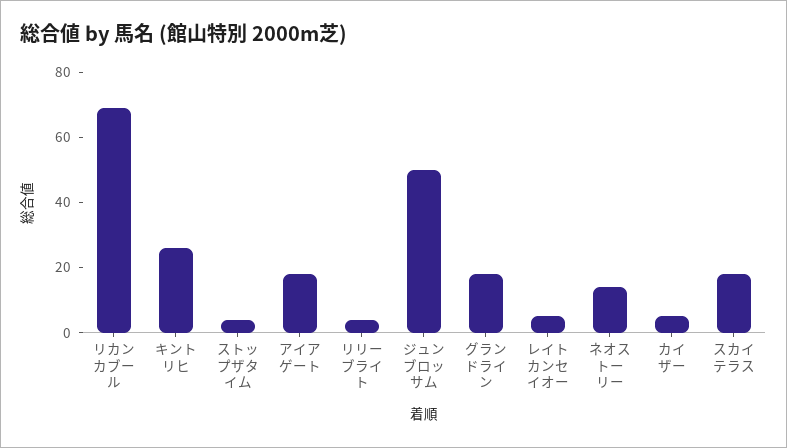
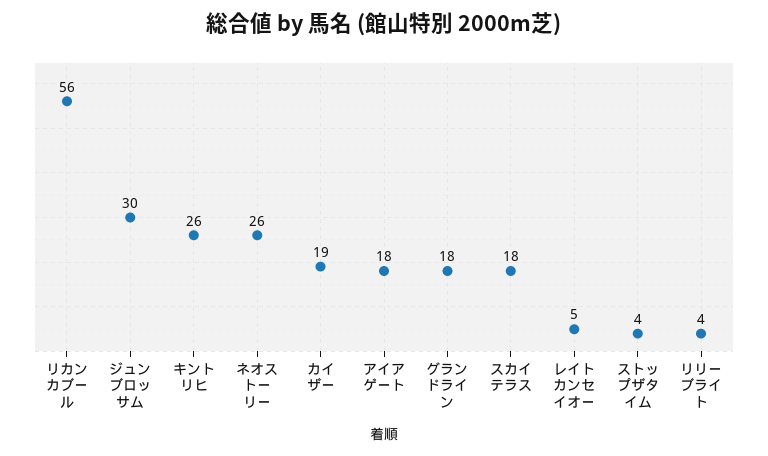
  {
-   "リカンカブール": 70,
+   "リカンカブール": 56,
    "キントリヒ": 26,
    "ストップザタイム": 4,
    "アイアゲート": 18,
    "リリーブライト": 4,
-   "ジュンブロッサム": 50,
+   "ジュンブロッサム": 30,
    "グランドライン": 18,
    "レイトカンセイオー": 5,
-   "ネオストーリー": 15,
+   "ネオストーリー": 26,
-   "カイザー": 5,
+   "カイザー": 19,
    "スカイテラス": 18
  }

